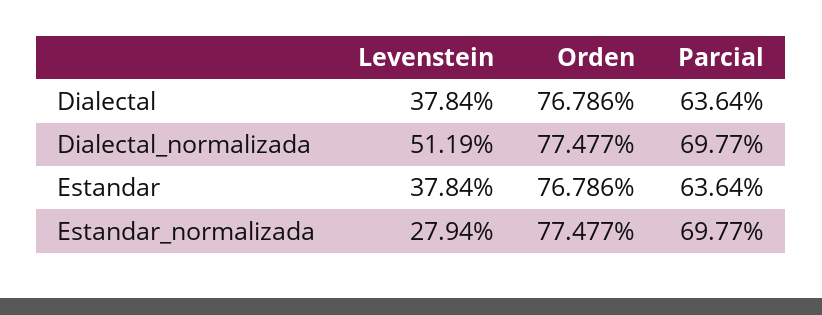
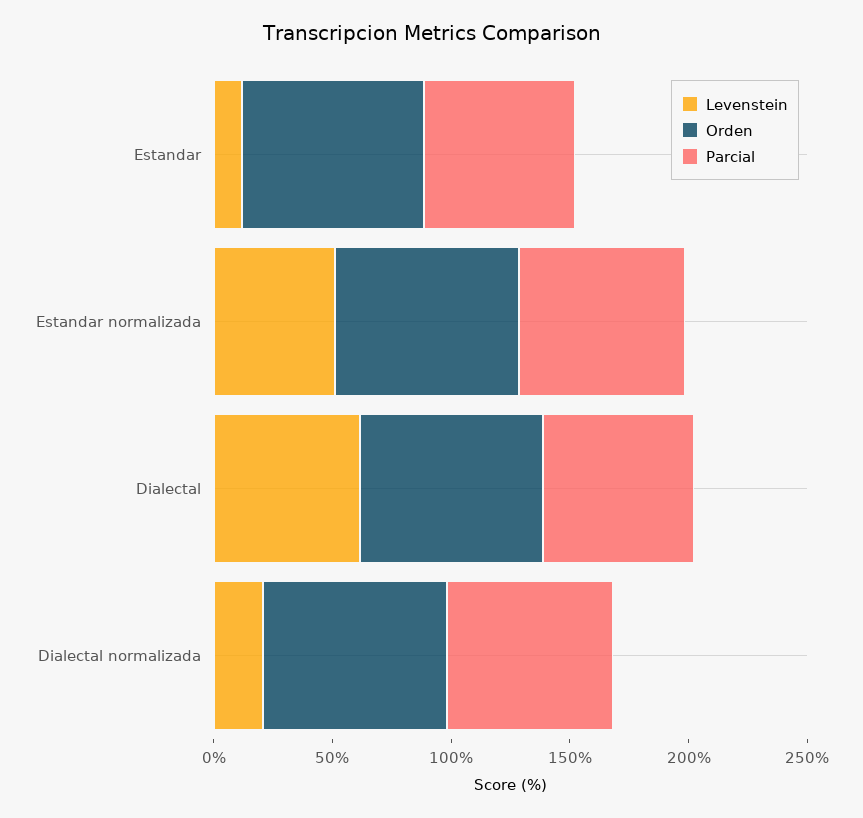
  {
    "Levenstein": {
-     "Dialectal": 37.84,
+     "Dialectal": 60,
-     "Dialectal_normalizada": 51.19,
+     "Dialectal_normalizada": 20,
-     "Estandar": 37.84,
+     "Estandar": 10,
-     "Estandar_normalizada": 27.94
+     "Estandar_normalizada": 50
    },
    "Orden": {
      "Dialectal": 76.786,
      "Dialectal_normalizada": 77.477,
      "Estandar": 76.786,
      "Estandar_normalizada": 77.477
    },
    "Parcial": {
      "Dialectal": 63.64,
      "Dialectal_normalizada": 69.77,
      "Estandar": 63.64,
      "Estandar_normalizada": 69.77
    }
  }

